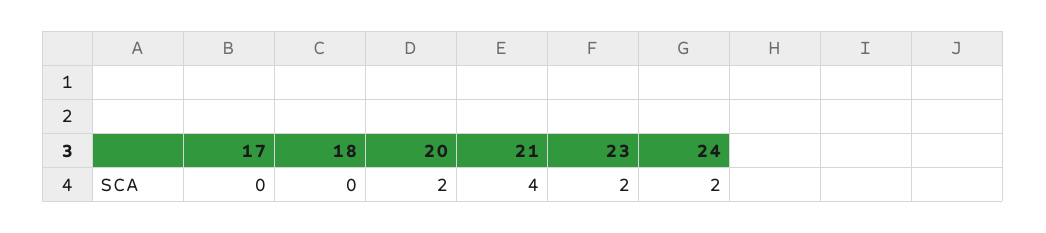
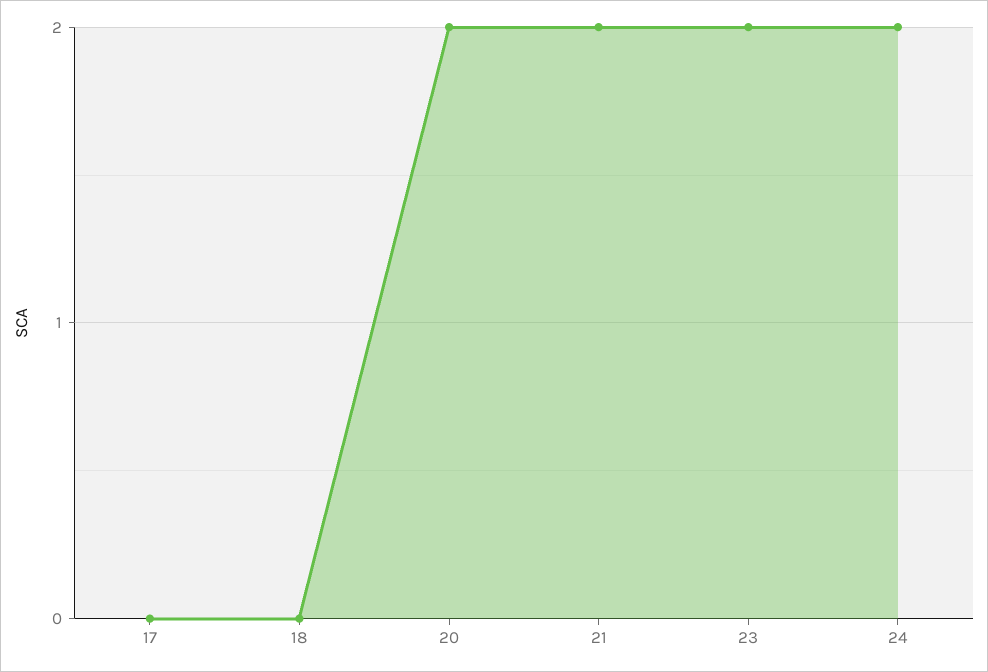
  {
    "17": 0,
    "18": 0,
    "20": 2,
-   "21": 4,
+   "21": 2,
    "23": 2,
    "24": 2
  }

